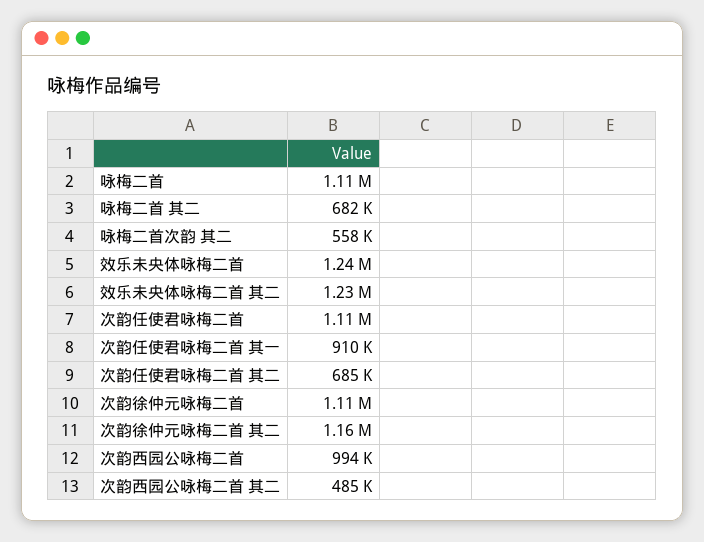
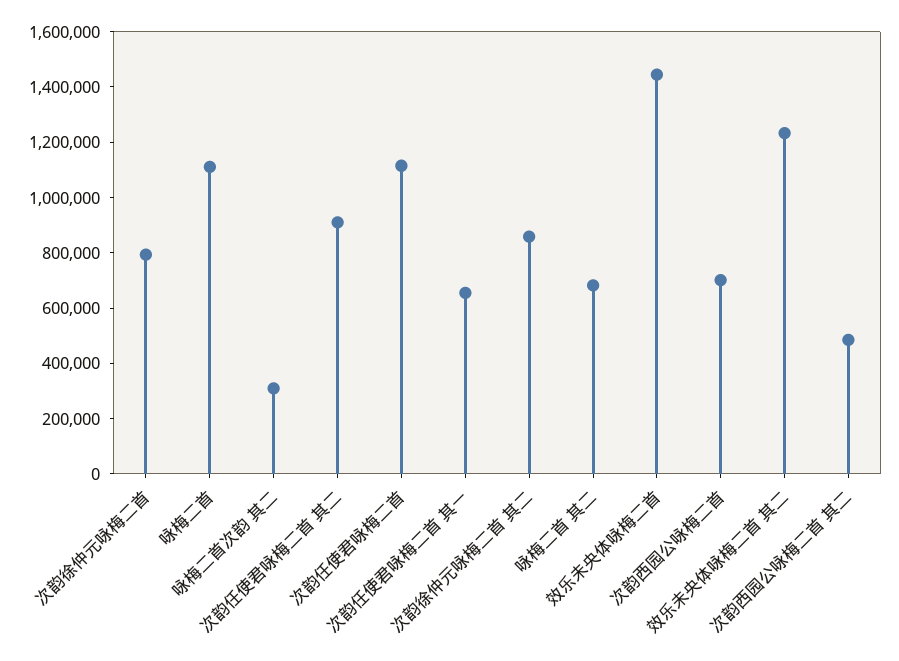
  {
    "咏梅二首": 1110000,
    "咏梅二首 其二": 682000,
-   "咏梅二首次韵 其二": 558000,
+   "咏梅二首次韵 其二": 300000,
-   "效乐未央体咏梅二首": 1240000,
+   "效乐未央体咏梅二首": 1450000,
    "效乐未央体咏梅二首 其二": 1230000,
    "次韵任使君咏梅二首": 1110000,
-   "次韵任使君咏梅二首 其一": 910000,
+   "次韵任使君咏梅二首 其一": 650000,
-   "次韵任使君咏梅二首 其二": 685000,
+   "次韵任使君咏梅二首 其二": 900000,
-   "次韵徐仲元咏梅二首": 1110000,
+   "次韵徐仲元咏梅二首": 800000,
-   "次韵徐仲元咏梅二首 其二": 1160000,
+   "次韵徐仲元咏梅二首 其二": 850000,
-   "次韵西园公咏梅二首": 994000,
+   "次韵西园公咏梅二首": 700000,
    "次韵西园公咏梅二首 其二": 485000
  }

